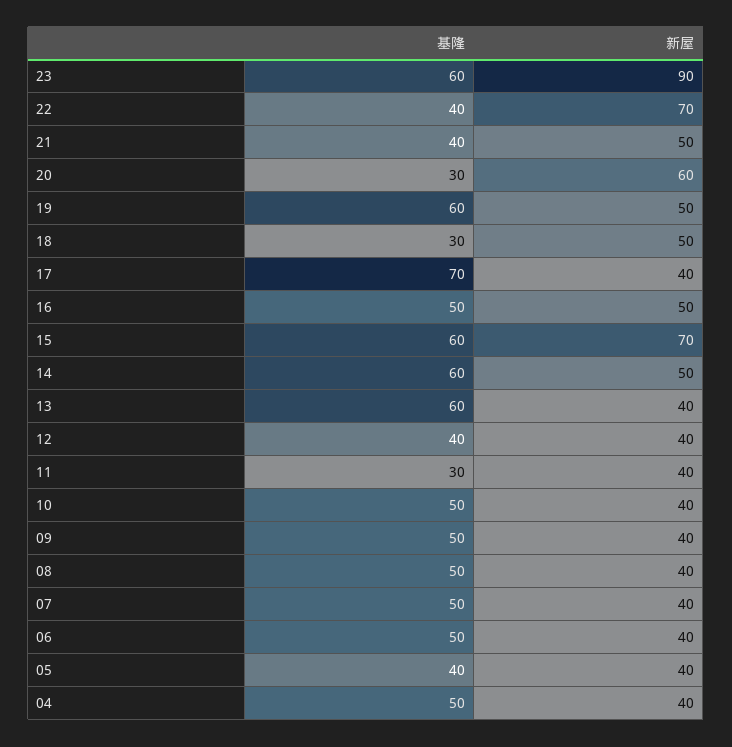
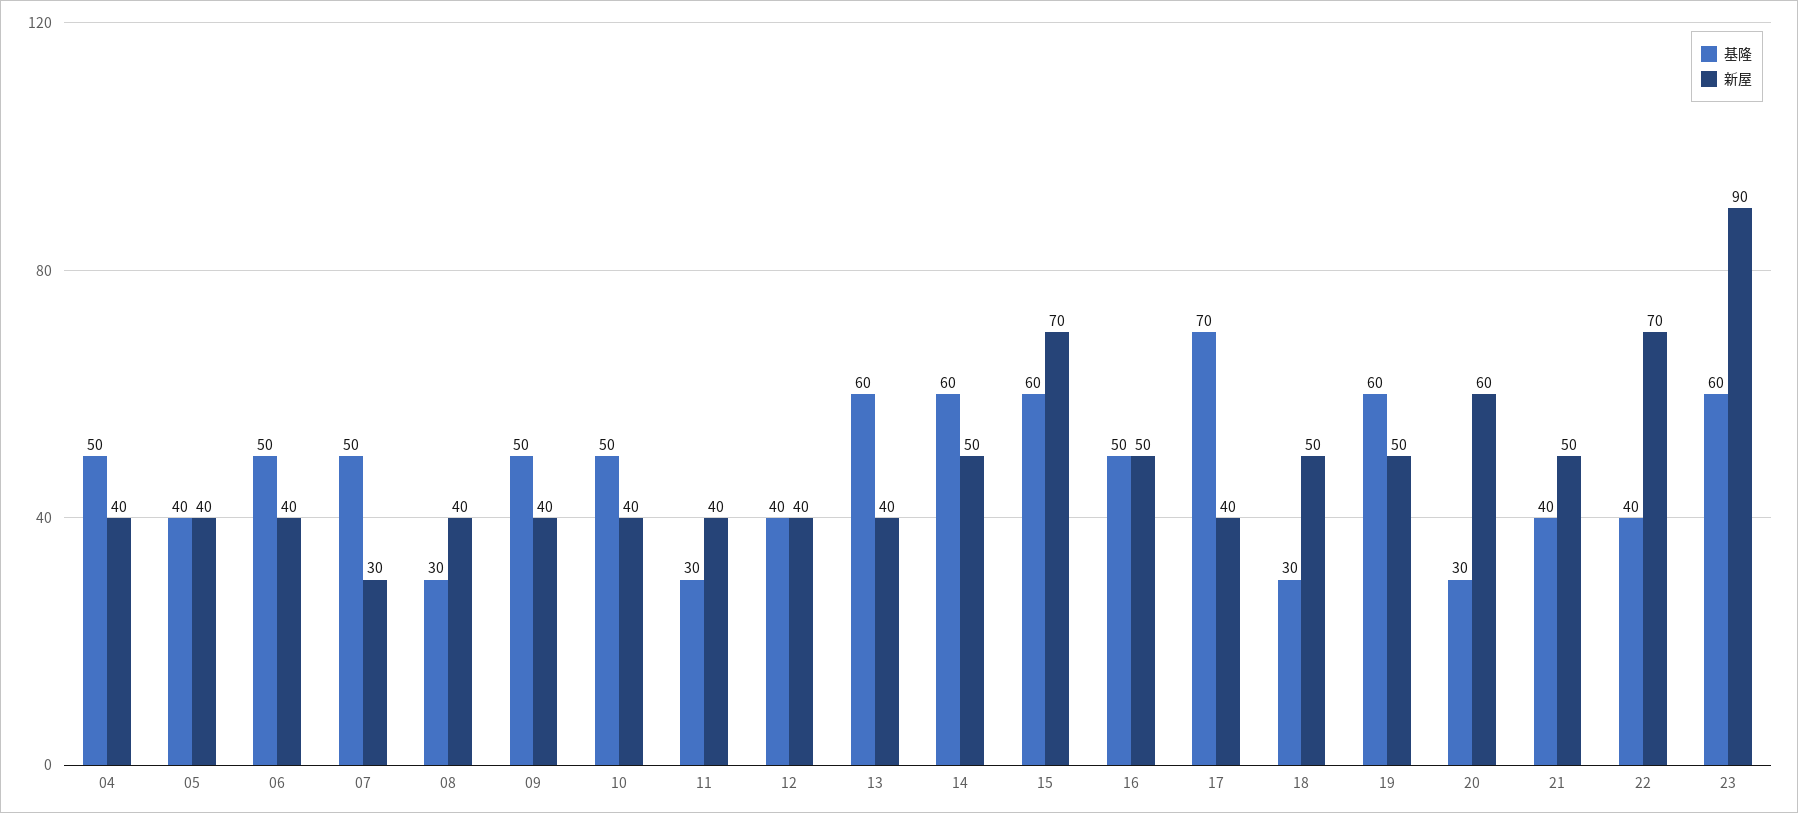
  {
    "基隆": {
      "23": 60,
      "22": 40,
      "21": 40,
      "20": 30,
      "19": 60,
      "18": 30,
      "17": 70,
      "16": 50,
      "15": 60,
      "14": 60,
      "13": 60,
      "12": 40,
      "11": 30,
      "10": 50,
      "09": 50,
-     "08": 50,
+     "08": 30,
      "07": 50,
      "06": 50,
      "05": 40,
      "04": 50
    },
    "新屋": {
      "23": 90,
      "22": 70,
      "21": 50,
      "20": 60,
      "19": 50,
      "18": 50,
      "17": 40,
      "16": 50,
      "15": 70,
      "14": 50,
      "13": 40,
      "12": 40,
      "11": 40,
      "10": 40,
      "09": 40,
      "08": 40,
-     "07": 40,
+     "07": 30,
      "06": 40,
      "05": 40,
      "04": 40
    }
  }

